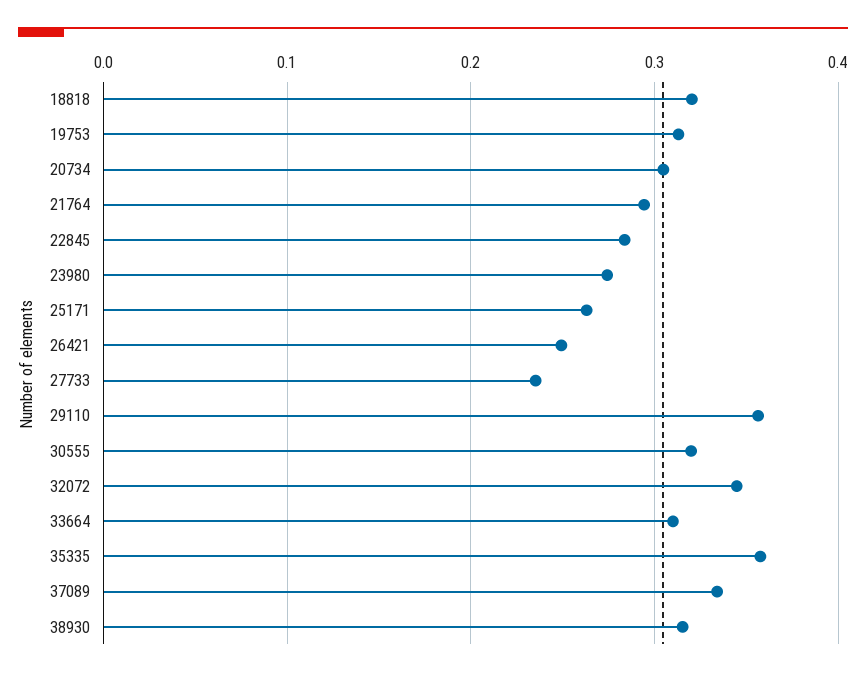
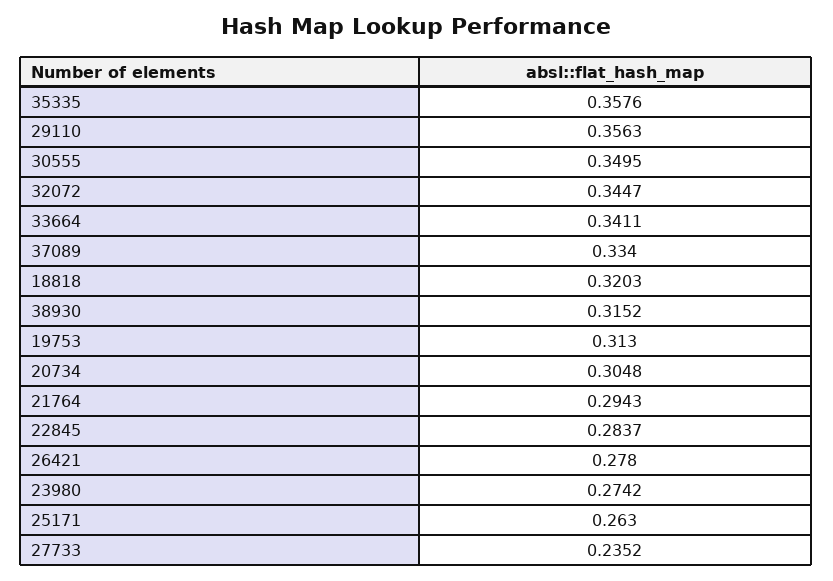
  {
    "18818": 0.3203,
    "19753": 0.313,
    "20734": 0.3048,
    "21764": 0.2943,
    "22845": 0.2837,
    "23980": 0.2742,
    "25171": 0.263,
-   "26421": 0.25,
+   "26421": 0.278,
    "27733": 0.2352,
    "29110": 0.3563,
-   "30555": 0.32,
+   "30555": 0.3495,
    "32072": 0.3447,
-   "33664": 0.31,
+   "33664": 0.3411,
    "35335": 0.3576,
    "37089": 0.334,
    "38930": 0.3152
  }

